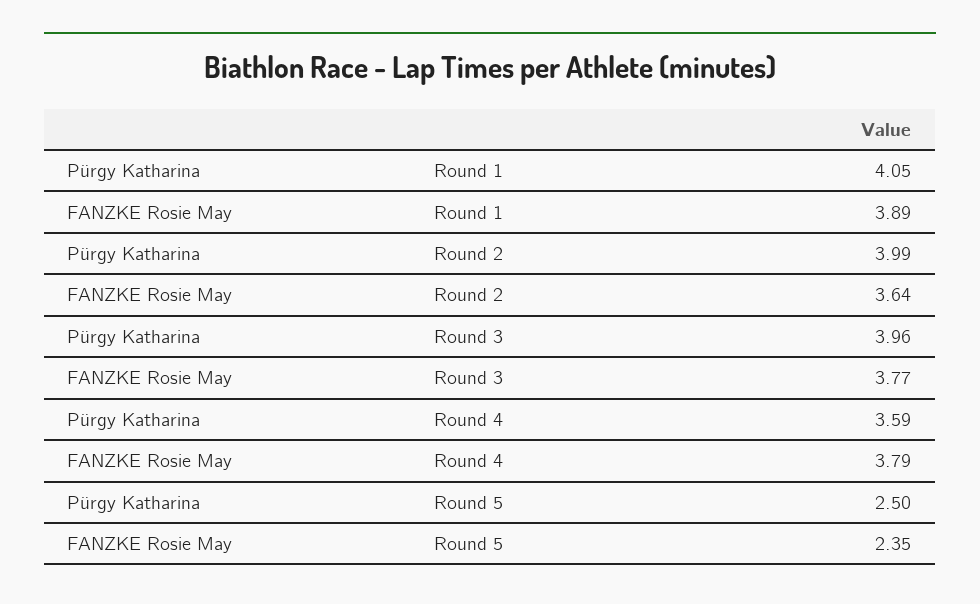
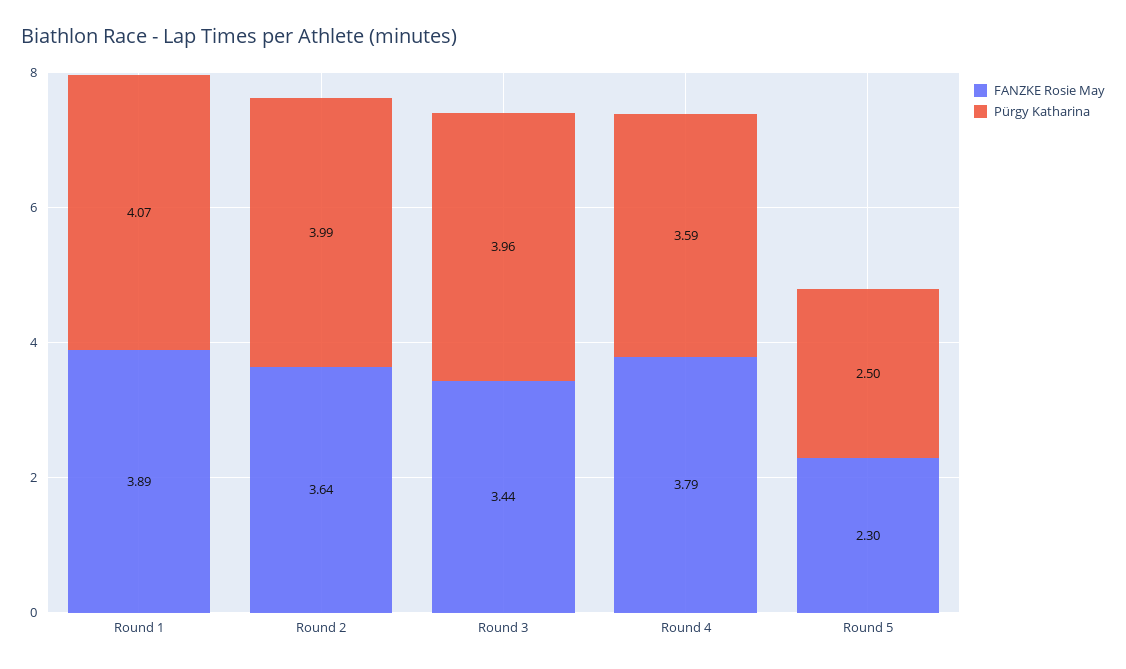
  {
    "Pürgy Katharina": {
-     "Round 1": 4.05,
+     "Round 1": 4.07,
      "Round 2": 3.99,
      "Round 3": 3.96,
      "Round 4": 3.59,
      "Round 5": 2.5
    },
    "FANZKE Rosie May": {
      "Round 1": 3.89,
      "Round 2": 3.64,
-     "Round 3": 3.77,
+     "Round 3": 3.44,
      "Round 4": 3.79,
-     "Round 5": 2.35
+     "Round 5": 2.3
    }
  }

